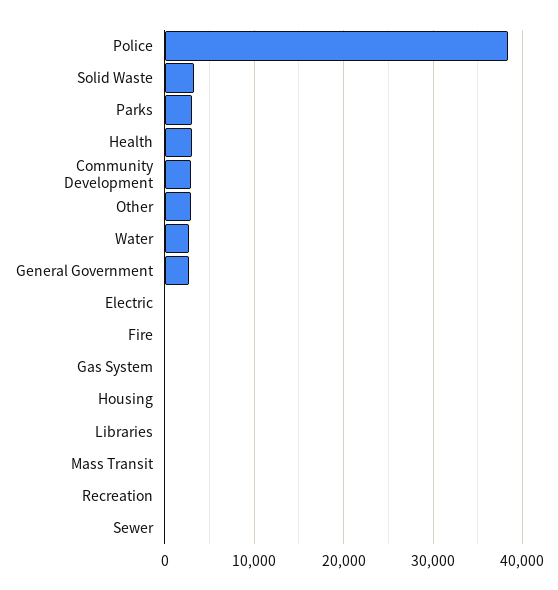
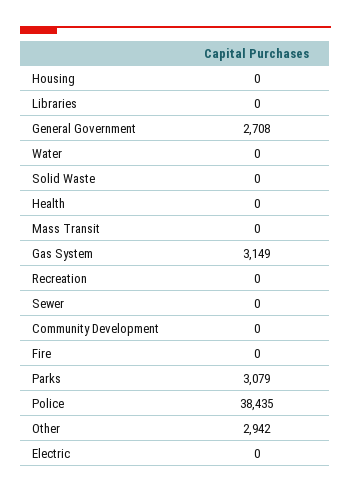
  {
    "Police": 38435,
-   "Solid Waste": 3000,
+   "Solid Waste": 0,
    "Parks": 3079,
-   "Health": 3000,
+   "Health": 0,
-   "Community Development": 3000,
+   "Community Development": 0,
    "Other": 2942,
-   "Water": 3000,
+   "Water": 0,
    "General Government": 2708,
    "Electric": 0,
    "Fire": 0,
-   "Gas System": 0,
+   "Gas System": 3149,
    "Housing": 0,
    "Libraries": 0,
    "Mass Transit": 0,
    "Recreation": 0,
    "Sewer": 0
  }

